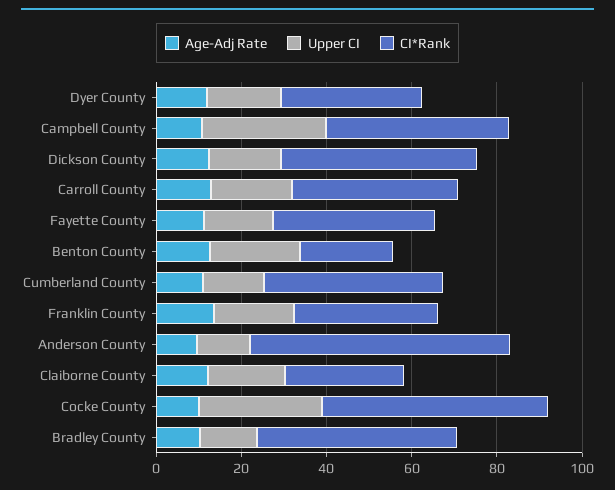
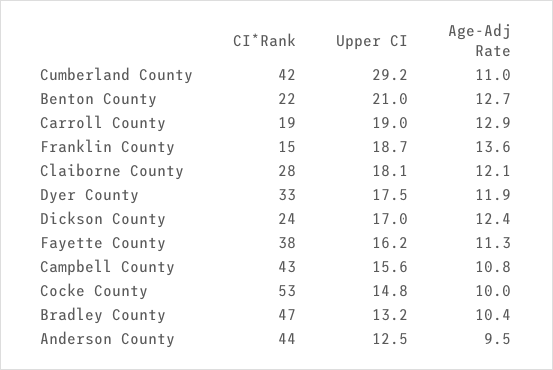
  {
    "Age-Adj Rate": {
      "Dyer County": 11.9,
      "Campbell County": 10.8,
      "Dickson County": 12.4,
      "Carroll County": 12.9,
      "Fayette County": 11.3,
      "Benton County": 12.7,
      "Cumberland County": 11,
      "Franklin County": 13.6,
      "Anderson County": 9.5,
      "Claiborne County": 12.1,
      "Cocke County": 10,
      "Bradley County": 10.4
    },
    "Upper CI": {
      "Dyer County": 17.5,
-     "Campbell County": 30,
+     "Campbell County": 15.6,
      "Dickson County": 17,
      "Carroll County": 19,
      "Fayette County": 16.2,
      "Benton County": 21,
-     "Cumberland County": 15,
+     "Cumberland County": 29.2,
      "Franklin County": 18.7,
      "Anderson County": 12.5,
      "Claiborne County": 18.1,
-     "Cocke County": 30,
+     "Cocke County": 14.8,
      "Bradley County": 13.2
    },
    "CI*Rank": {
      "Dyer County": 33,
      "Campbell County": 43,
-     "Dickson County": 45,
+     "Dickson County": 24,
-     "Carroll County": 40,
+     "Carroll County": 19,
      "Fayette County": 38,
      "Benton County": 22,
      "Cumberland County": 42,
-     "Franklin County": 35,
+     "Franklin County": 15,
-     "Anderson County": 60,
+     "Anderson County": 44,
      "Claiborne County": 28,
      "Cocke County": 53,
      "Bradley County": 47
    }
  }

